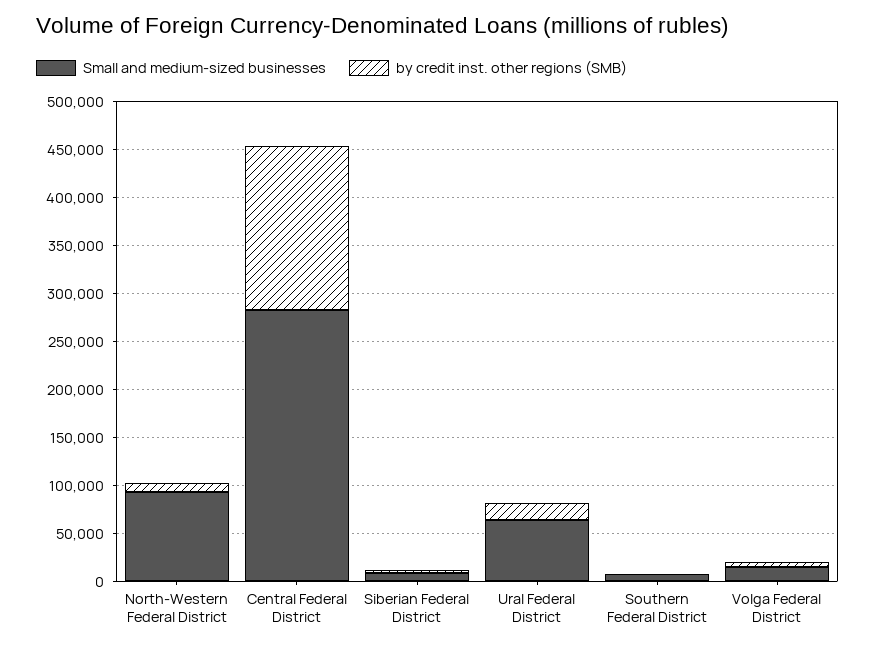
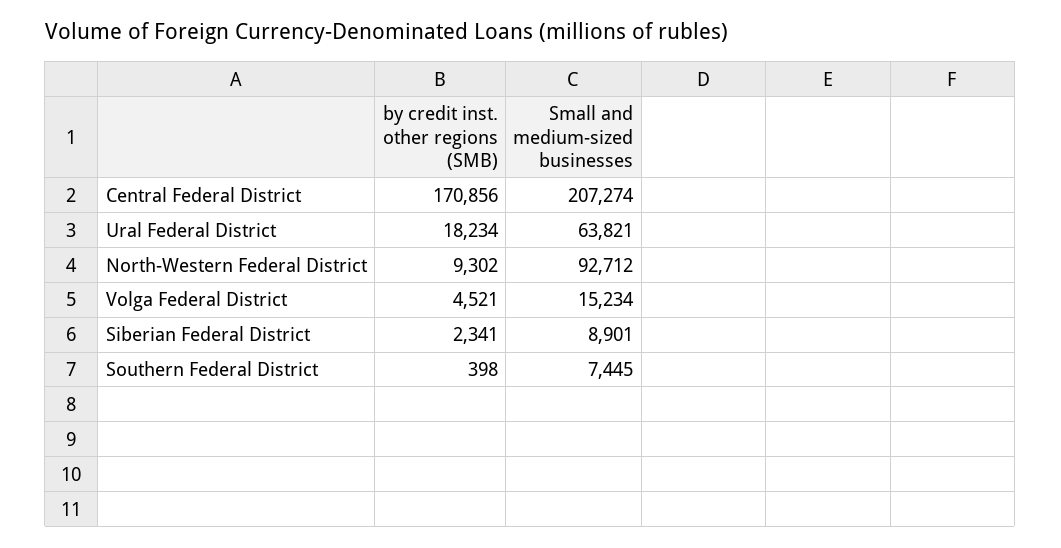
  {
    "Small and medium-sized businesses": {
      "North-Western Federal District": 92712,
-     "Central Federal District": 280000,
+     "Central Federal District": 207274,
      "Siberian Federal District": 8901,
      "Ural Federal District": 63821,
      "Southern Federal District": 7445,
      "Volga Federal District": 15234
    },
    "by credit inst. other regions (SMB)": {
      "North-Western Federal District": 9302,
      "Central Federal District": 170856,
      "Siberian Federal District": 2341,
      "Ural Federal District": 18234,
      "Southern Federal District": 398,
      "Volga Federal District": 4521
    }
  }

